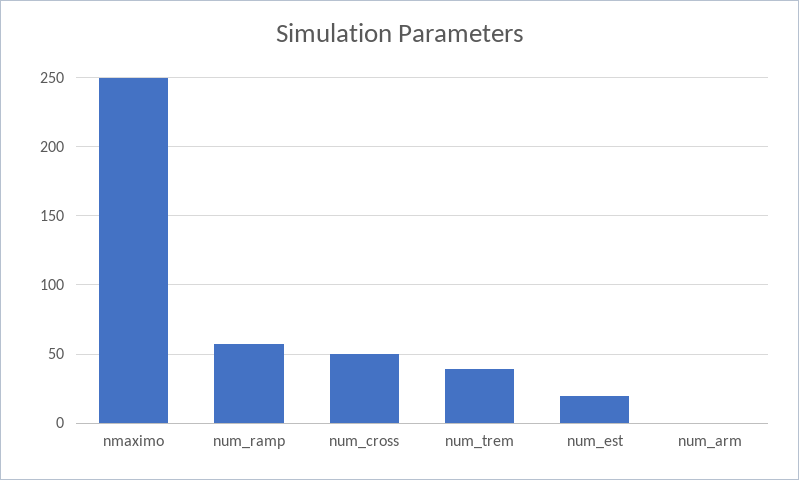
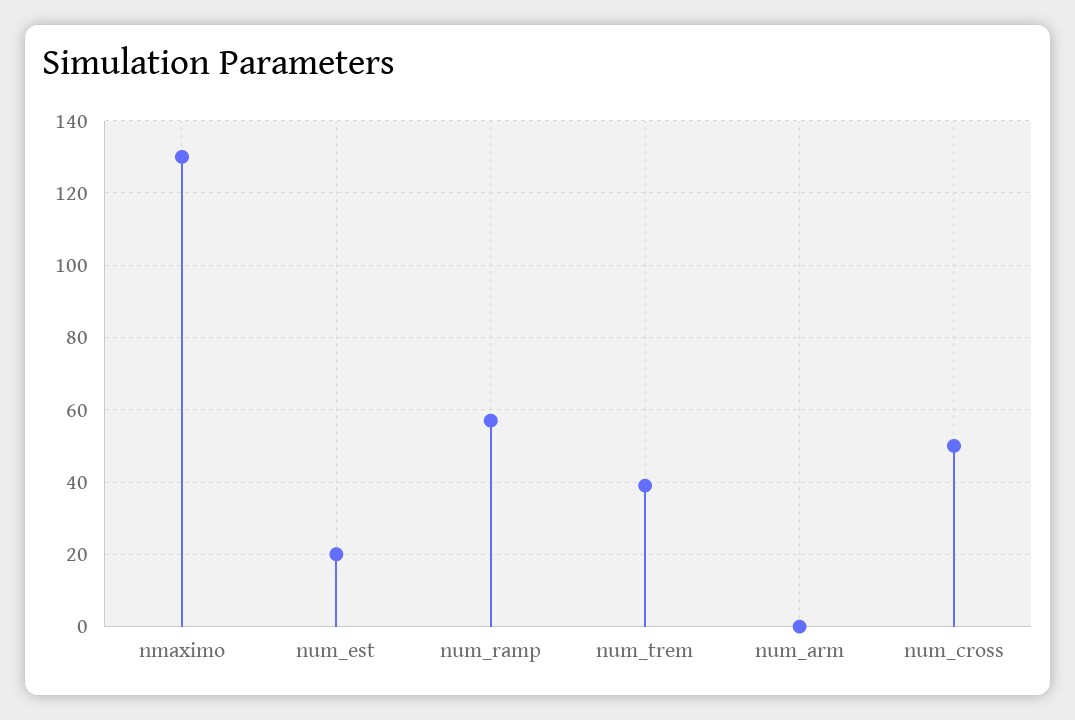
  {
-   "nmaximo": 250,
+   "nmaximo": 130,
    "num_ramp": 55,
    "num_cross": 50,
    "num_trem": 40,
    "num_est": 20,
    "num_arm": 0
  }

